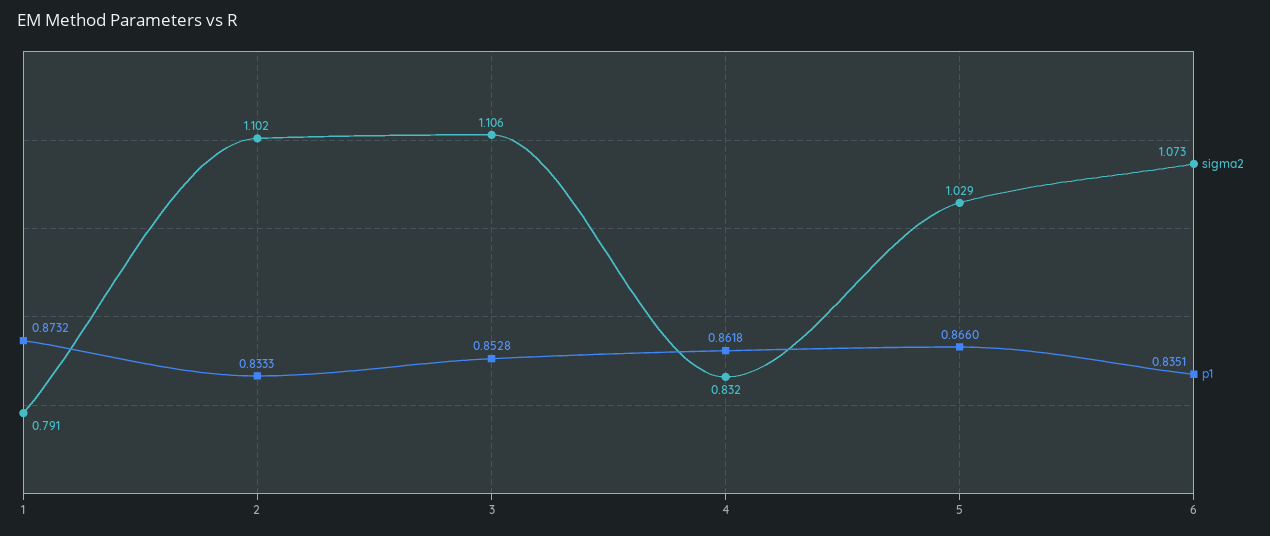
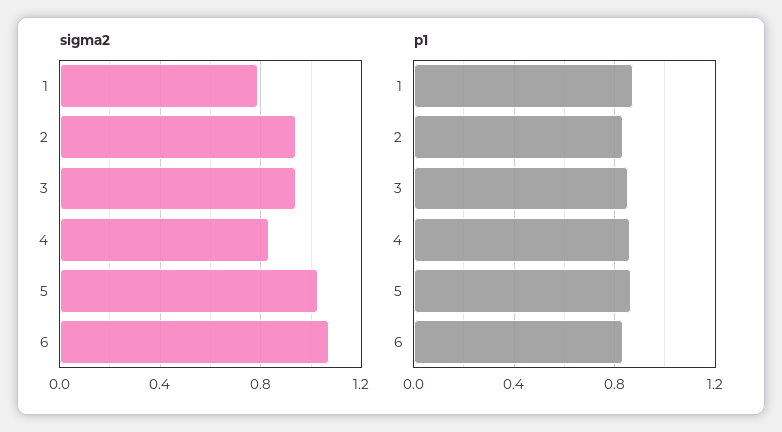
  {
    "sigma2": {
      "1": 0.791,
-     "2": 1.102,
+     "2": 0.95,
-     "3": 1.106,
+     "3": 0.95,
      "4": 0.832,
      "5": 1.029,
      "6": 1.073
    },
    "p1": {
      "1": 0.8732,
      "2": 0.8333,
      "3": 0.8528,
      "4": 0.8618,
      "5": 0.866,
      "6": 0.8351
    }
  }

